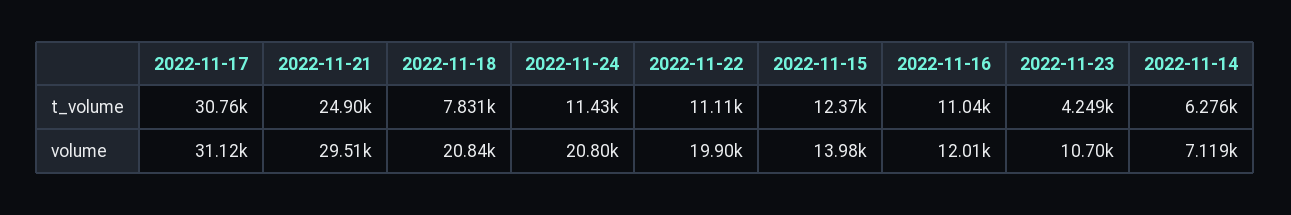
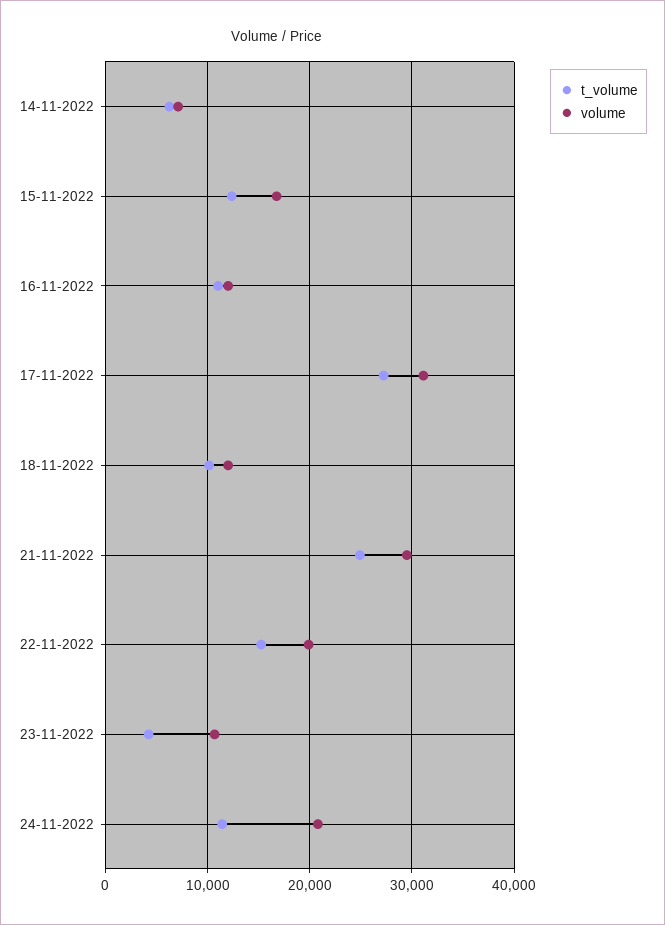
  {
    "t_volume": {
-     "2022-11-17": 30760,
+     "2022-11-17": 27000,
      "2022-11-21": 24900,
-     "2022-11-18": 7831,
+     "2022-11-18": 10000,
      "2022-11-24": 11430,
-     "2022-11-22": 11110,
+     "2022-11-22": 15000,
      "2022-11-15": 12370,
      "2022-11-16": 11040,
      "2022-11-23": 4249,
      "2022-11-14": 6276
    },
    "volume": {
      "2022-11-17": 31120,
      "2022-11-21": 29510,
-     "2022-11-18": 20840,
+     "2022-11-18": 12000,
      "2022-11-24": 20800,
      "2022-11-22": 19900,
-     "2022-11-15": 13980,
+     "2022-11-15": 17000,
      "2022-11-16": 12010,
      "2022-11-23": 10700,
      "2022-11-14": 7119
    }
  }

